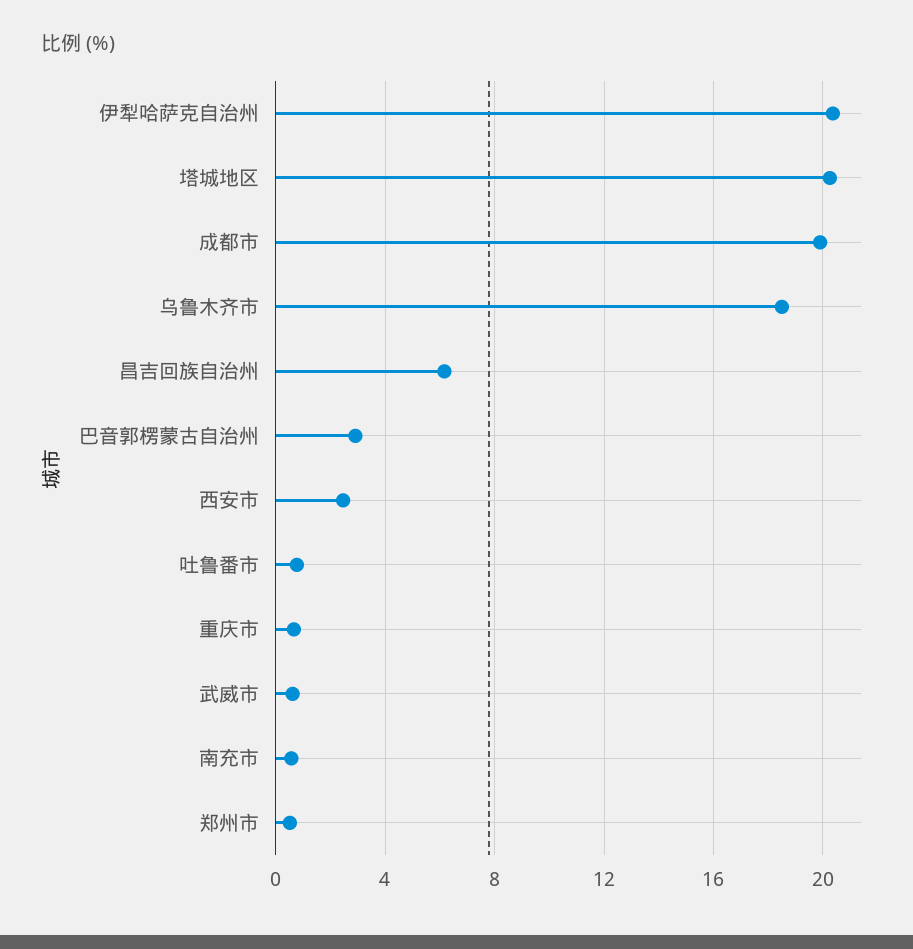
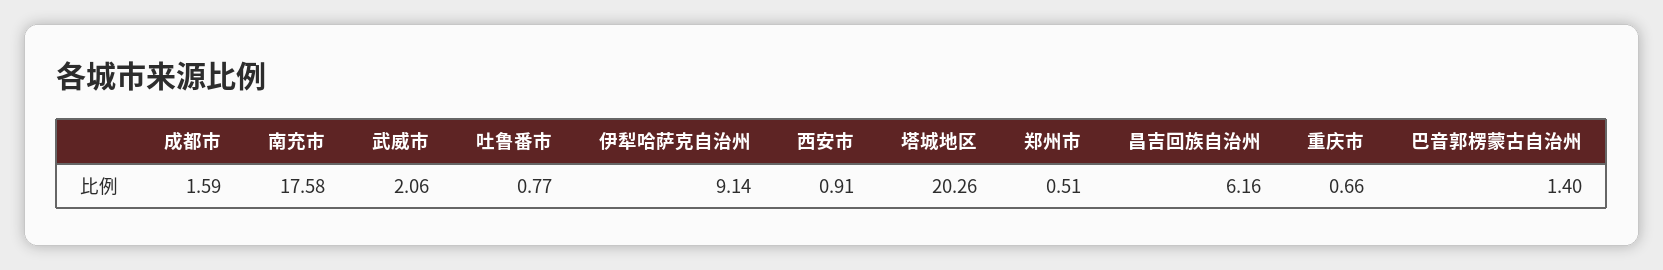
  {
-   "伊犁哈萨克自治州": 20.5,
+   "伊犁哈萨克自治州": 9.14,
    "塔城地区": 20.26,
-   "成都市": 20,
+   "成都市": 1.59,
-   "乌鲁木齐市": 18.5,
    "昌吉回族自治州": 6.16,
-   "巴音郭楞蒙古自治州": 3,
+   "巴音郭楞蒙古自治州": 1.4,
-   "西安市": 2.5,
+   "西安市": 0.91,
    "吐鲁番市": 0.77,
    "重庆市": 0.66,
-   "武威市": 0.5,
+   "武威市": 2.06,
-   "南充市": 0.5,
+   "南充市": 17.58,
    "郑州市": 0.51
  }

